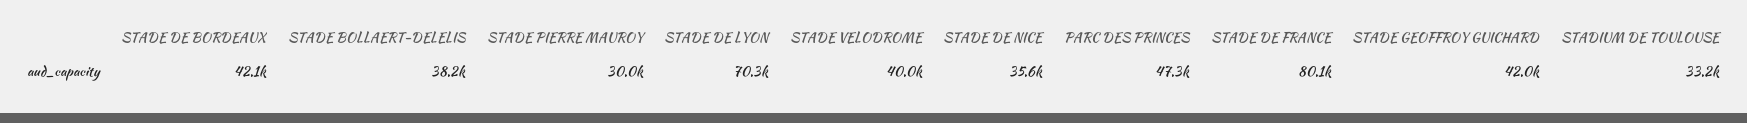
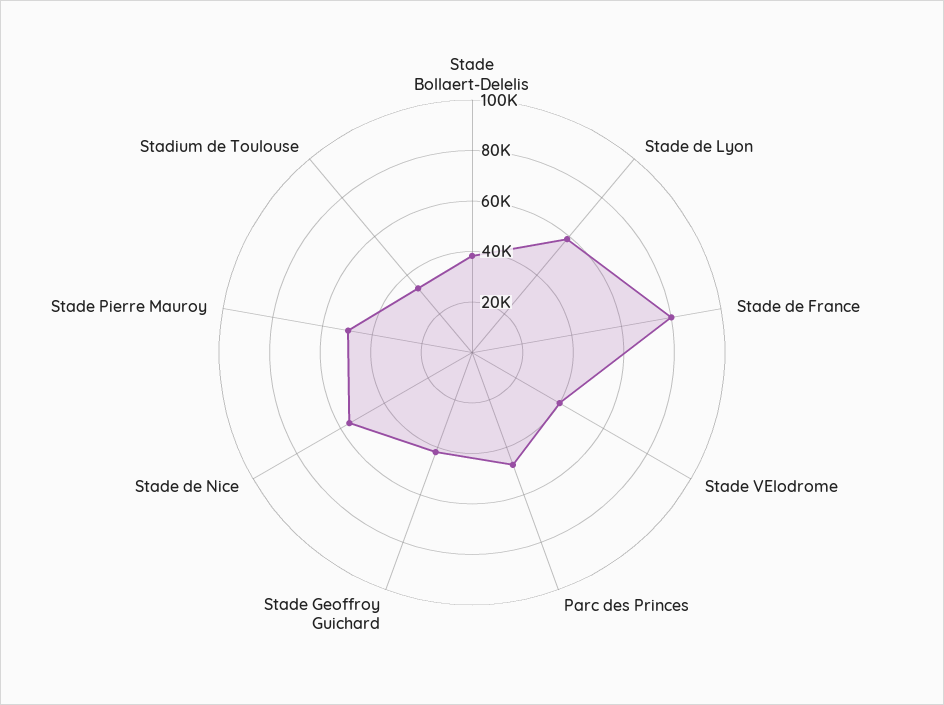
  {
-   "STADE DE BORDEAUX": 42100,
    "STADE BOLLAERT-DELELIS": 38200,
-   "STADE PIERRE MAUROY": 30000,
+   "STADE PIERRE MAUROY": 50000,
-   "STADE DE LYON": 70300,
+   "STADE DE LYON": 60000,
    "STADE VELODROME": 40000,
-   "STADE DE NICE": 35600,
+   "STADE DE NICE": 55000,
    "PARC DES PRINCES": 47300,
    "STADE DE FRANCE": 80100,
    "STADE GEOFFROY GUICHARD": 42000,
    "STADIUM DE TOULOUSE": 33200
  }

